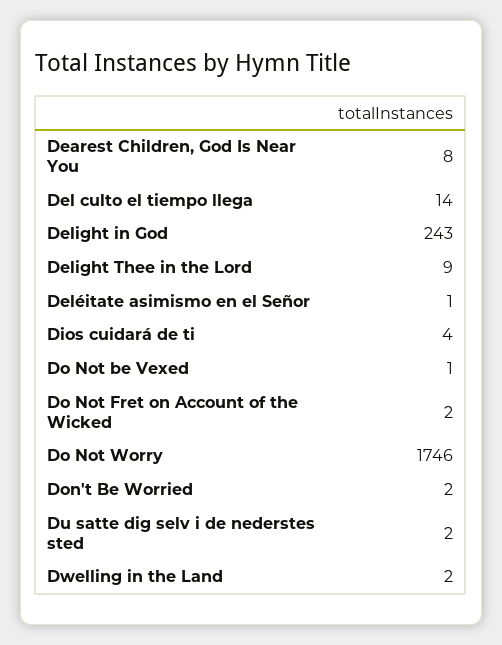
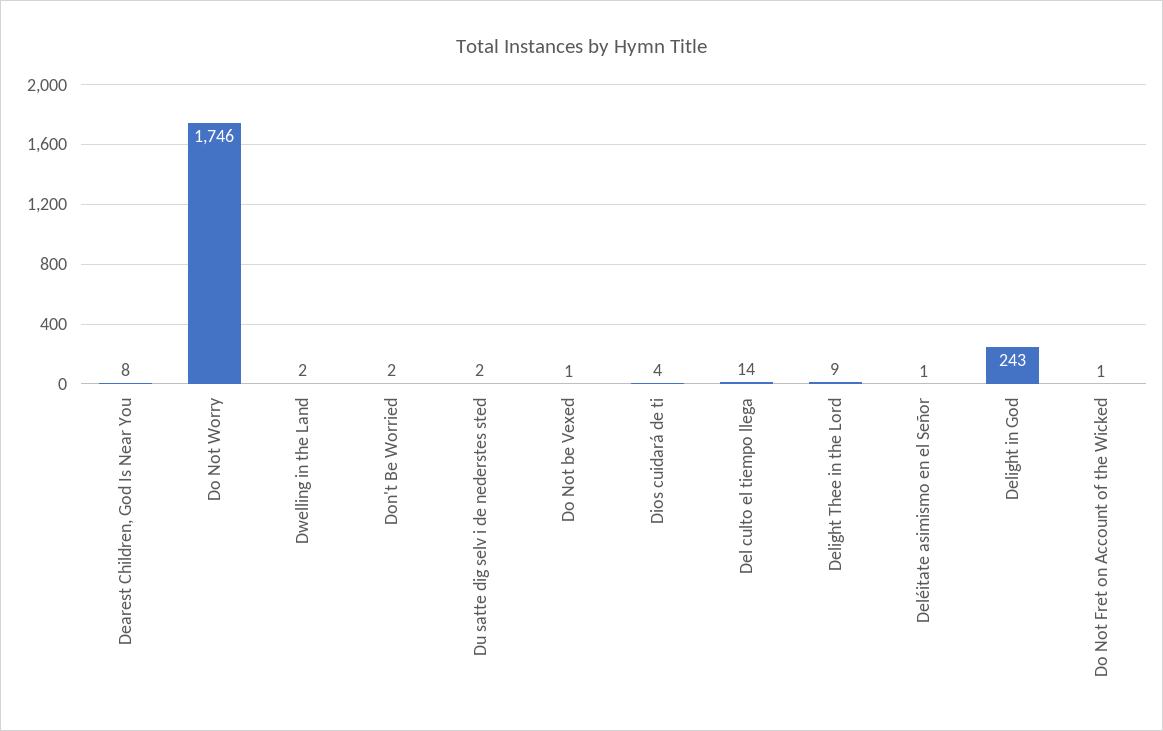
  {
    "Dearest Children, God Is Near You": 8,
    "Del culto el tiempo llega": 14,
    "Delight in God": 243,
    "Delight Thee in the Lord": 9,
    "Deléitate asimismo en el Señor": 1,
    "Dios cuidará de ti": 4,
    "Do Not be Vexed": 1,
-   "Do Not Fret on Account of the Wicked": 2,
+   "Do Not Fret on Account of the Wicked": 1,
    "Do Not Worry": 1746,
    "Don't Be Worried": 2,
    "Du satte dig selv i de nederstes sted": 2,
    "Dwelling in the Land": 2
  }

